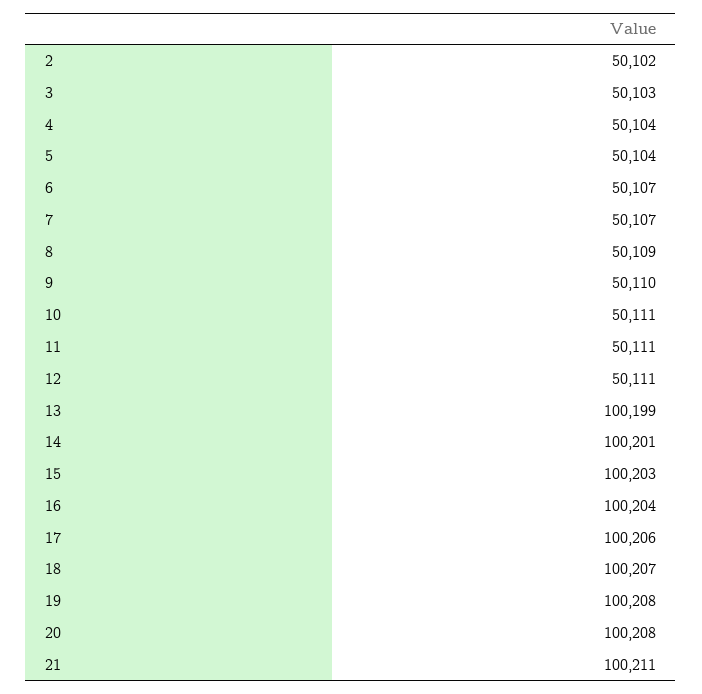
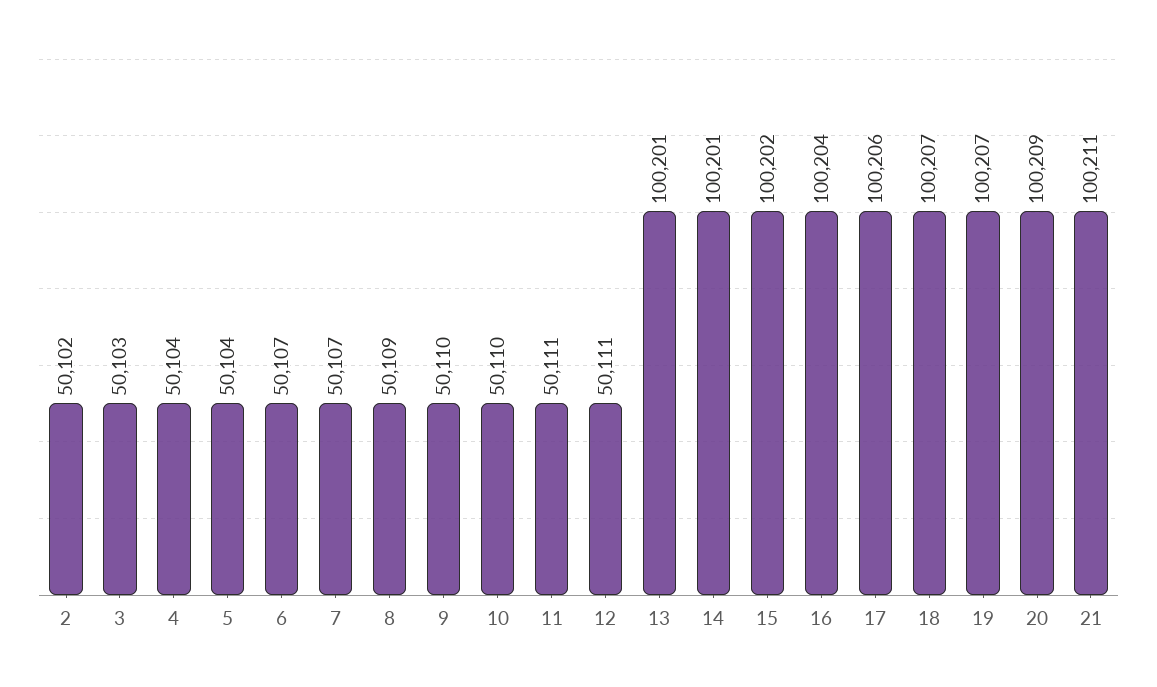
  {
    "2": 50102,
    "3": 50103,
    "4": 50104,
    "5": 50104,
    "6": 50107,
    "7": 50107,
    "8": 50109,
    "9": 50110,
-   "10": 50111,
+   "10": 50110,
    "11": 50111,
    "12": 50111,
-   "13": 100199,
+   "13": 100201,
    "14": 100201,
-   "15": 100203,
+   "15": 100202,
    "16": 100204,
    "17": 100206,
    "18": 100207,
-   "19": 100208,
+   "19": 100207,
-   "20": 100208,
+   "20": 100209,
    "21": 100211
  }

